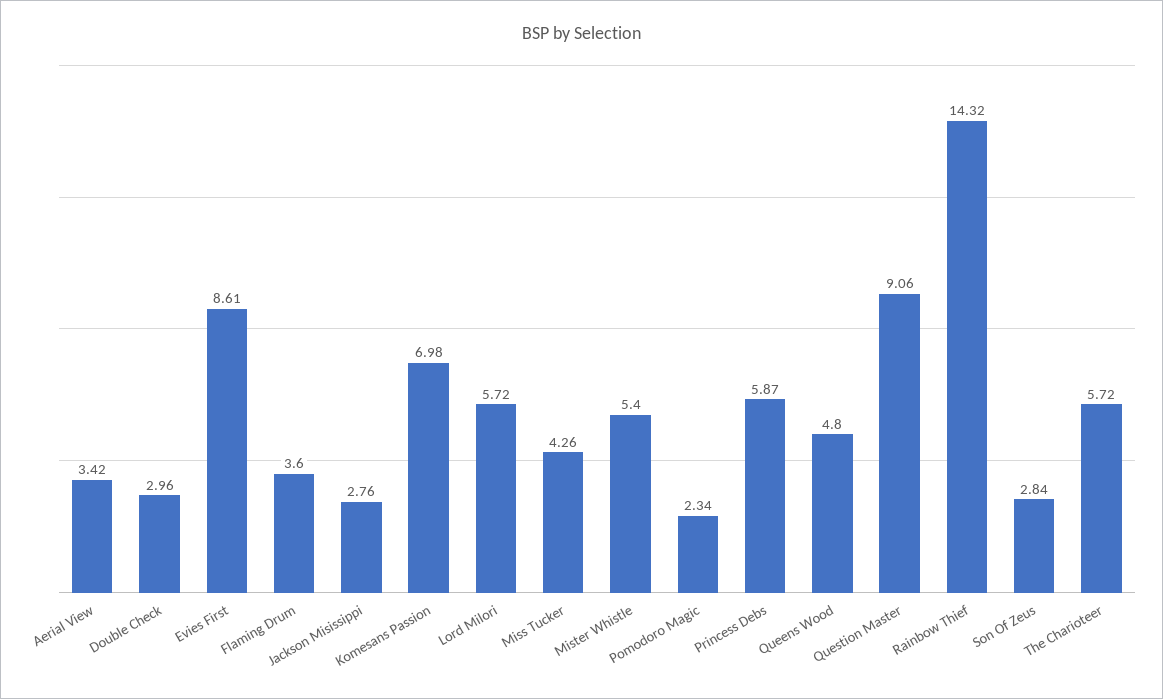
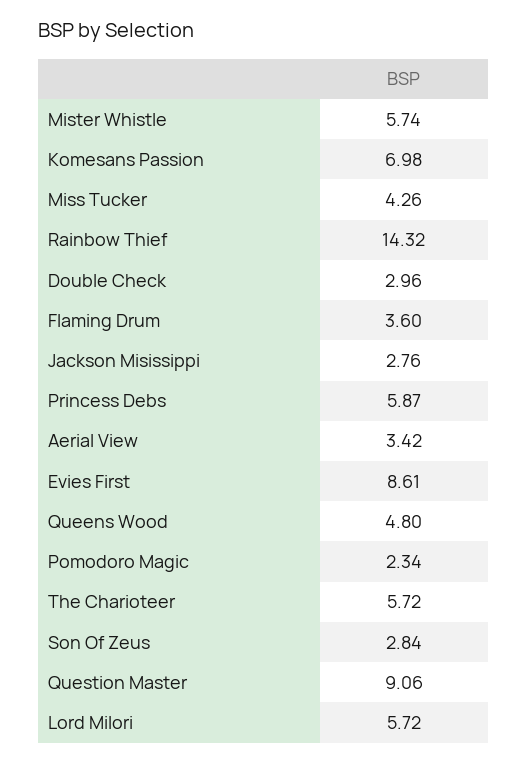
  {
    "Aerial View": 3.42,
    "Double Check": 2.96,
    "Evies First": 8.61,
    "Flaming Drum": 3.6,
    "Jackson Misissippi": 2.76,
    "Komesans Passion": 6.98,
    "Lord Milori": 5.72,
    "Miss Tucker": 4.26,
-   "Mister Whistle": 5.4,
+   "Mister Whistle": 5.74,
    "Pomodoro Magic": 2.34,
    "Princess Debs": 5.87,
    "Queens Wood": 4.8,
    "Question Master": 9.06,
    "Rainbow Thief": 14.32,
    "Son Of Zeus": 2.84,
    "The Charioteer": 5.72
  }

